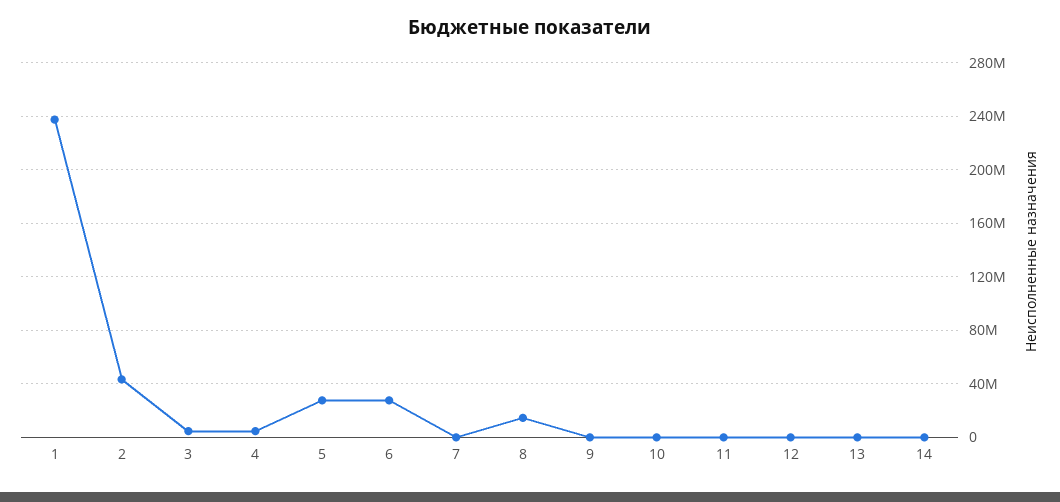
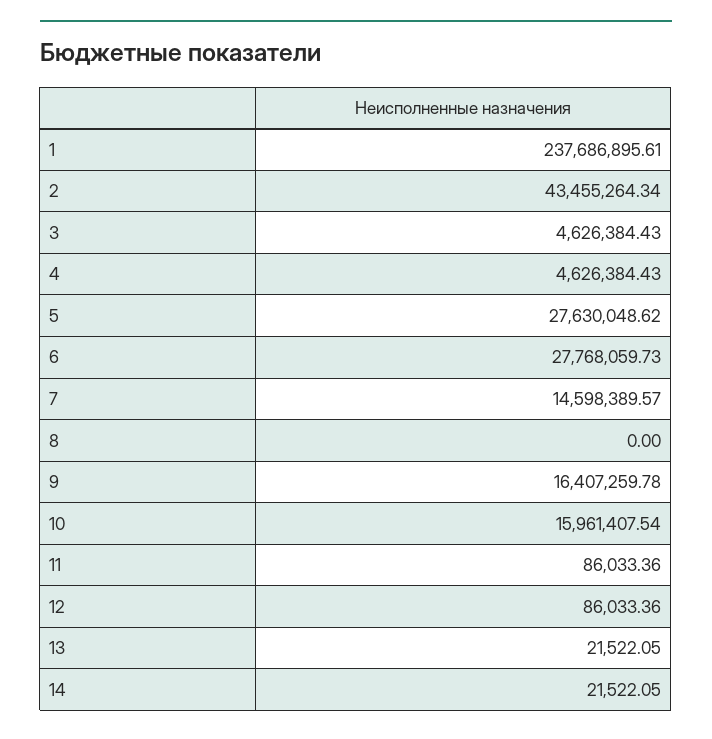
  {
    "1": 237686895.61,
    "2": 43455264.34,
    "3": 4626384.43,
    "4": 4626384.43,
    "5": 27630048.62,
    "6": 27768059.73,
-   "7": 0,
+   "7": 14598389.57,
-   "8": 15000000,
+   "8": 0,
-   "9": 0,
+   "9": 16407259.78,
-   "10": 0,
+   "10": 15961407.54,
    "11": 86033.36,
    "12": 86033.36,
    "13": 21522.05,
    "14": 21522.05
  }

